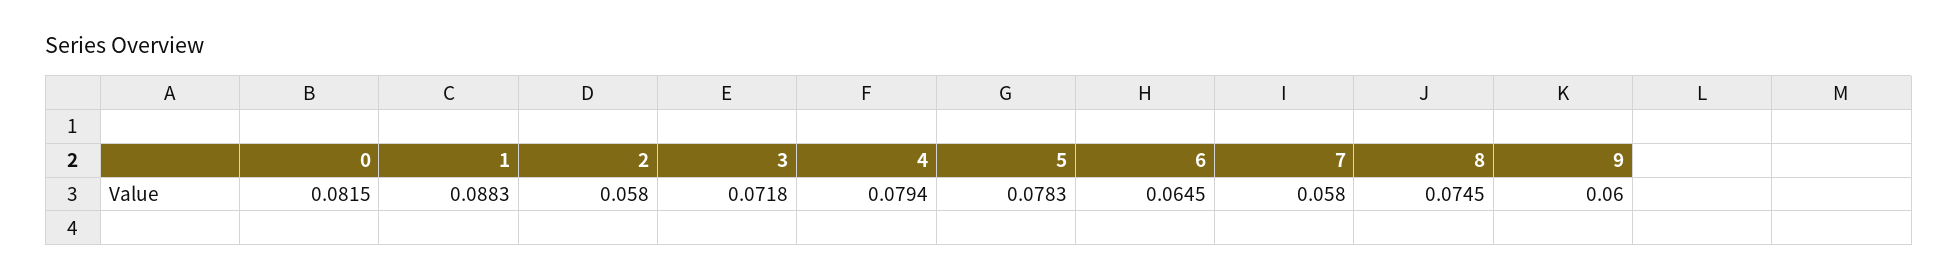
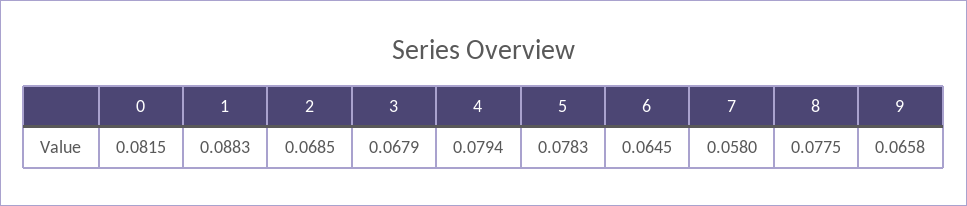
  {
    "0": 0.0815,
    "1": 0.0883,
-   "2": 0.058,
+   "2": 0.0685,
-   "3": 0.0718,
+   "3": 0.0679,
    "4": 0.0794,
    "5": 0.0783,
    "6": 0.0645,
    "7": 0.058,
-   "8": 0.0745,
+   "8": 0.0775,
-   "9": 0.06
+   "9": 0.0658
  }

